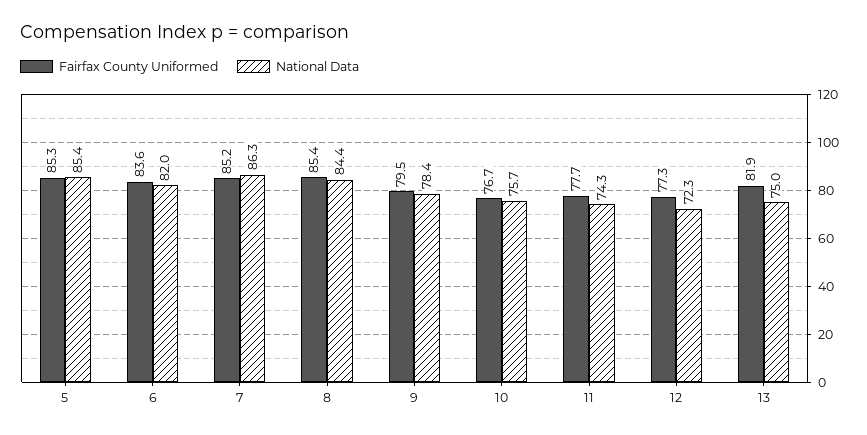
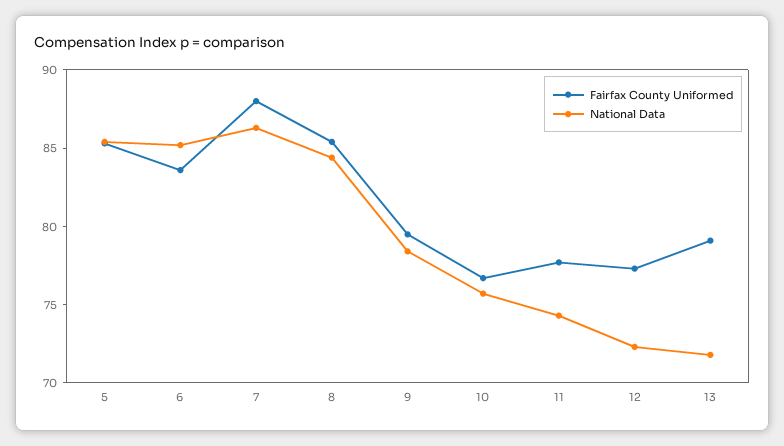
  {
    "Fairfax County Uniformed": {
      "5": 85.3,
      "6": 83.6,
-     "7": 85.2,
+     "7": 88,
      "8": 85.4,
      "9": 79.5,
      "10": 76.7,
      "11": 77.7,
      "12": 77.3,
-     "13": 81.9
+     "13": 79
    },
    "National Data": {
      "5": 85.4,
-     "6": 82,
+     "6": 85,
      "7": 86.3,
      "8": 84.4,
      "9": 78.4,
      "10": 75.7,
      "11": 74.3,
      "12": 72.3,
-     "13": 75
+     "13": 72
    }
  }

